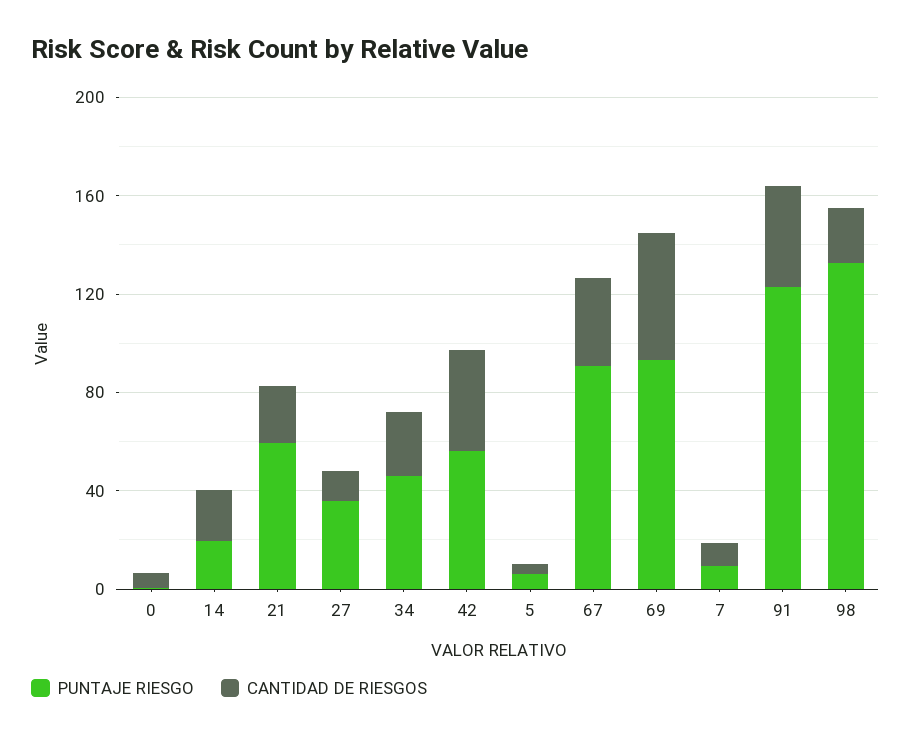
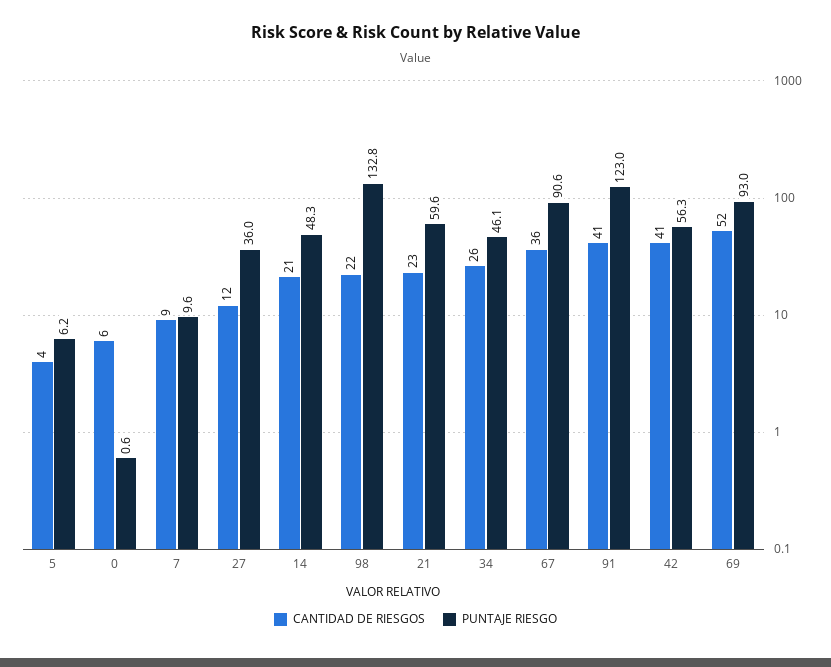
  {
    "PUNTAJE RIESGO": {
      "0": 0.6,
-     "14": 20,
+     "14": 48.3,
      "21": 59.6,
      "27": 36,
      "34": 46.1,
      "42": 56.3,
      "5": 6.2,
      "67": 90.6,
      "69": 93,
      "7": 9.6,
      "91": 123,
      "98": 132.8
    },
    "CANTIDAD DE RIESGOS": {
      "0": 6,
      "14": 21,
      "21": 23,
      "27": 12,
      "34": 26,
      "42": 41,
      "5": 4,
      "67": 36,
      "69": 52,
      "7": 9,
      "91": 41,
      "98": 22
    }
  }

